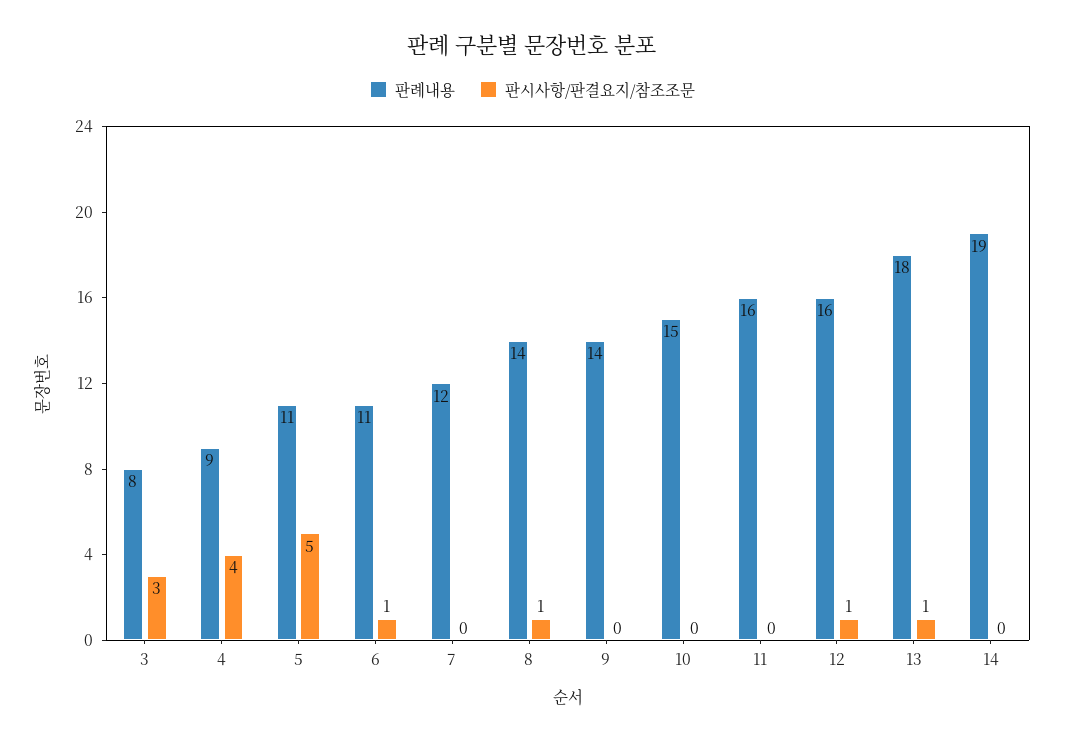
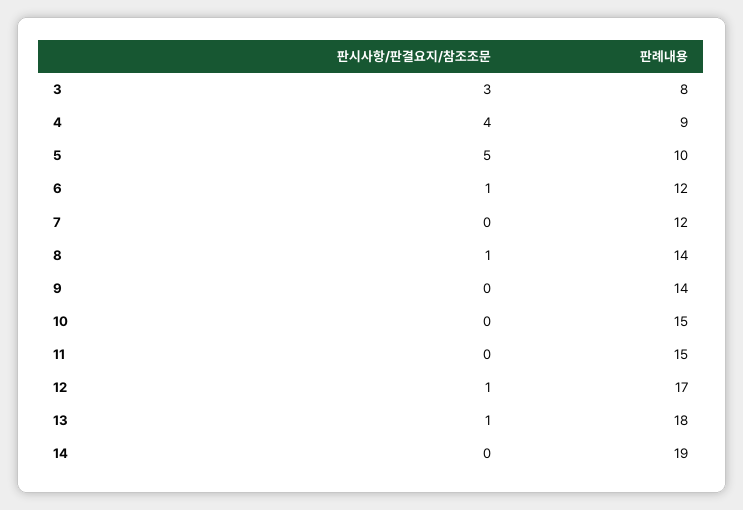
  {
    "판례내용": {
      "3": 8,
      "4": 9,
-     "5": 11,
+     "5": 10,
-     "6": 11,
+     "6": 12,
      "7": 12,
      "8": 14,
      "9": 14,
      "10": 15,
-     "11": 16,
+     "11": 15,
-     "12": 16,
+     "12": 17,
      "13": 18,
      "14": 19
    },
    "판시사항/판결요지/참조조문": {
      "3": 3,
      "4": 4,
      "5": 5,
      "6": 1,
      "7": 0,
      "8": 1,
      "9": 0,
      "10": 0,
      "11": 0,
      "12": 1,
      "13": 1,
      "14": 0
    }
  }

